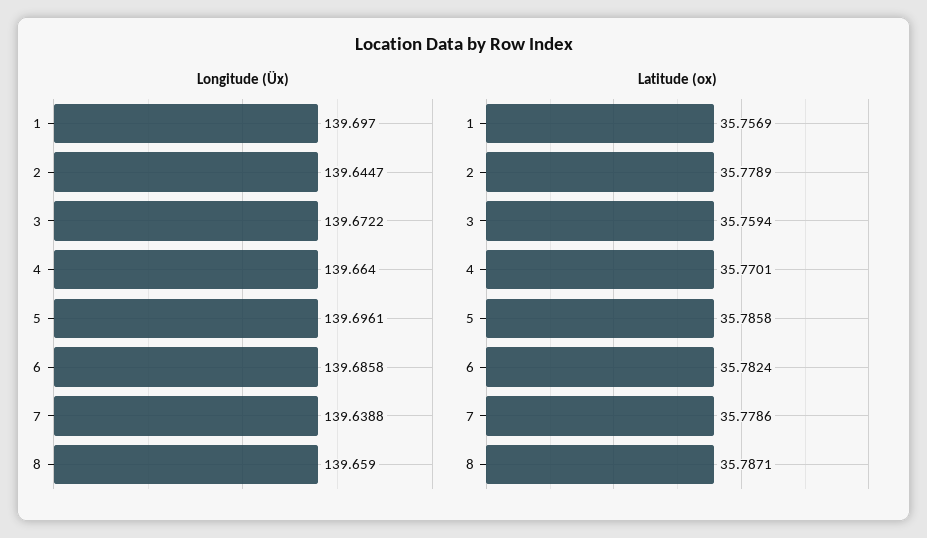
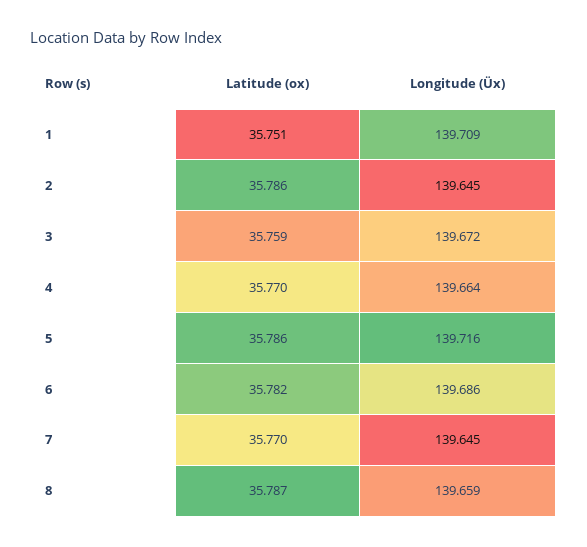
  {
    "Longitude (Üx)": {
-     "1": 139.697,
+     "1": 139.709,
      "2": 139.6447,
      "3": 139.6722,
      "4": 139.664,
-     "5": 139.6961,
+     "5": 139.716,
      "6": 139.6858,
-     "7": 139.6388,
+     "7": 139.645,
      "8": 139.659
    },
    "Latitude (ox)": {
-     "1": 35.7569,
+     "1": 35.751,
-     "2": 35.7789,
+     "2": 35.786,
      "3": 35.7594,
      "4": 35.7701,
      "5": 35.7858,
      "6": 35.7824,
-     "7": 35.7786,
+     "7": 35.77,
      "8": 35.7871
    }
  }

